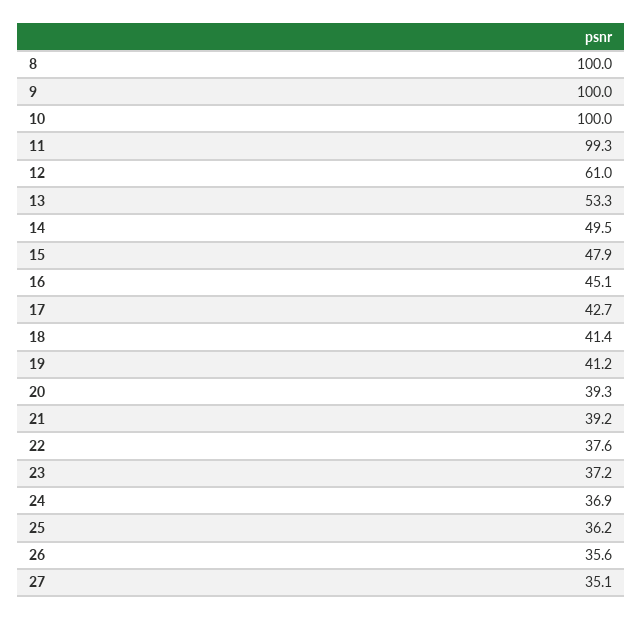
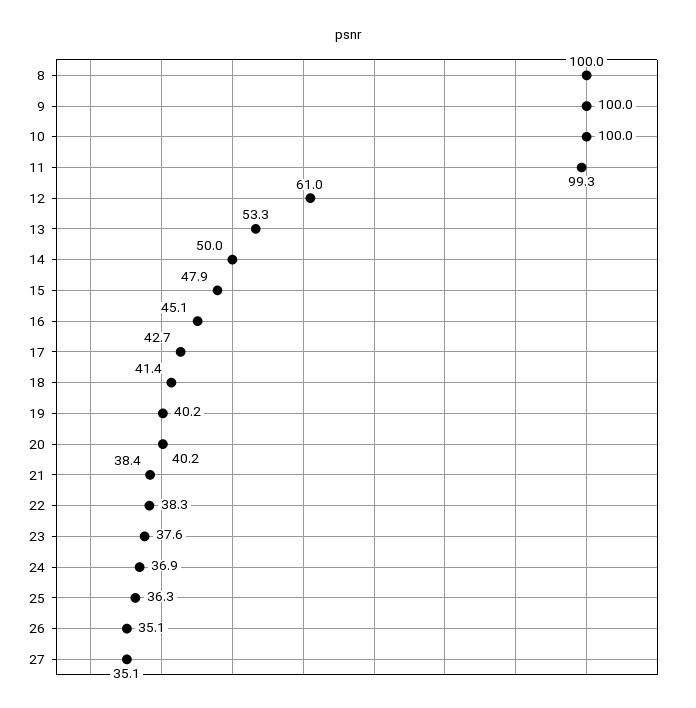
  {
    "8": 100,
    "9": 100,
    "10": 100,
    "11": 99.3,
    "12": 61,
    "13": 53.3,
-   "14": 49.5,
+   "14": 50,
    "15": 47.9,
    "16": 45.1,
    "17": 42.7,
    "18": 41.4,
-   "19": 41.2,
+   "19": 40.2,
-   "20": 39.3,
+   "20": 40.2,
-   "21": 39.2,
+   "21": 38.4,
-   "22": 37.6,
+   "22": 38.3,
-   "23": 37.2,
+   "23": 37.6,
    "24": 36.9,
-   "25": 36.2,
+   "25": 36.3,
-   "26": 35.6,
+   "26": 35.1,
    "27": 35.1
  }

